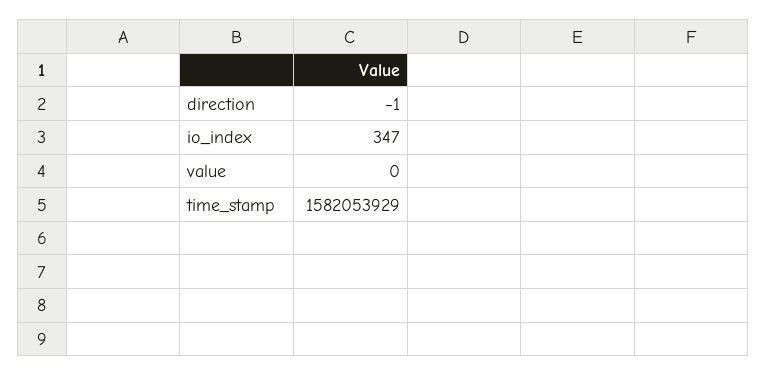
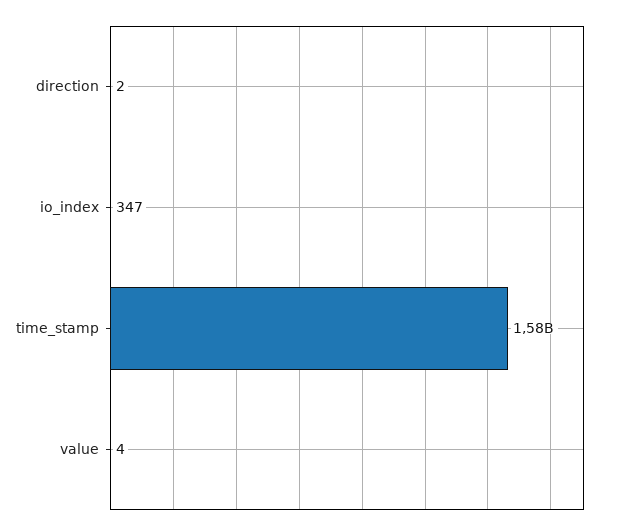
  {
-   "direction": -1,
+   "direction": 2,
    "io_index": 347,
-   "value": 0,
+   "value": 4,
    "time_stamp": 1582053929
  }

